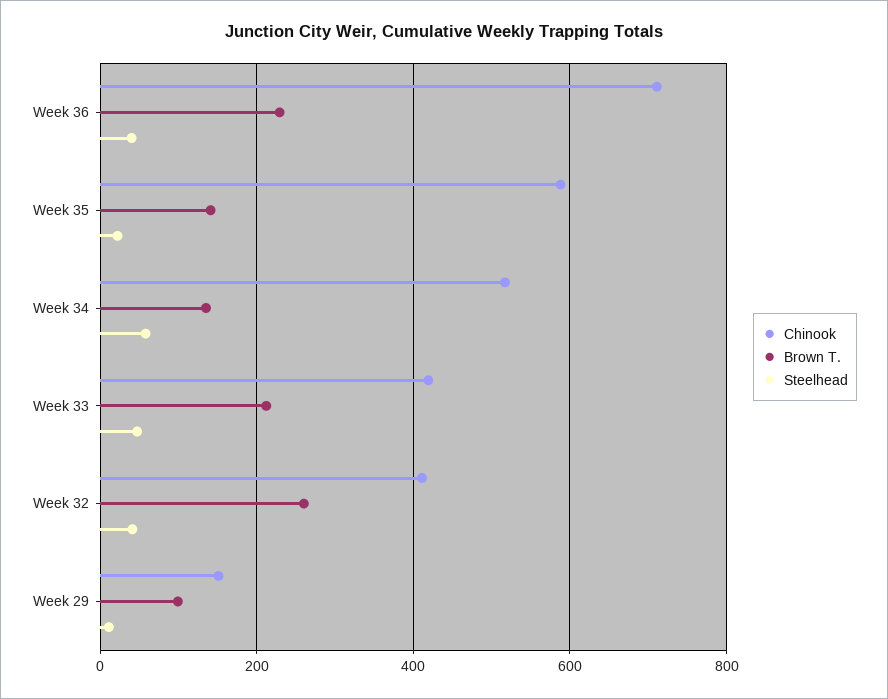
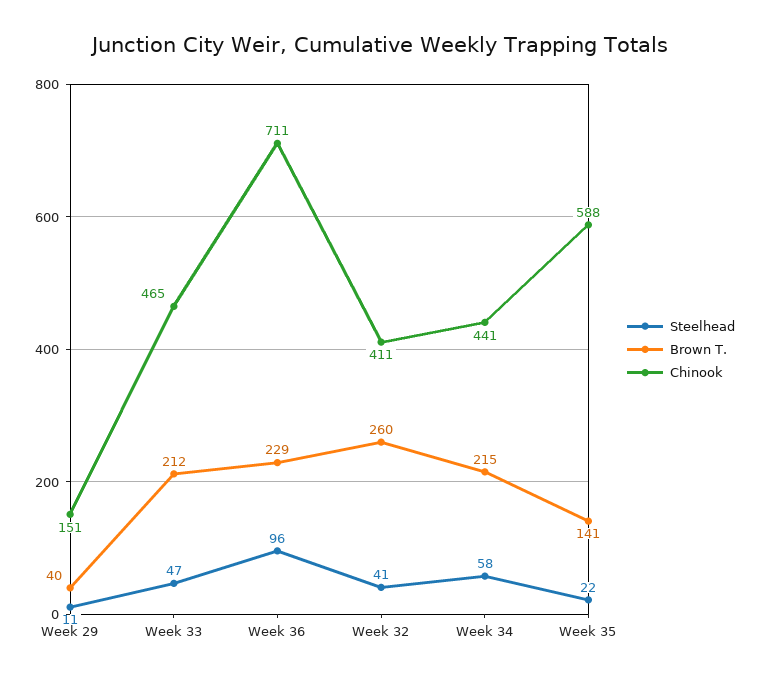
  {
    "Chinook": {
      "Week 36": 711,
      "Week 35": 588,
-     "Week 34": 520,
+     "Week 34": 441,
-     "Week 33": 420,
+     "Week 33": 465,
      "Week 32": 411,
      "Week 29": 151
    },
    "Brown T.": {
      "Week 36": 229,
      "Week 35": 141,
-     "Week 34": 140,
+     "Week 34": 215,
      "Week 33": 212,
      "Week 32": 260,
-     "Week 29": 100
+     "Week 29": 40
    },
    "Steelhead": {
-     "Week 36": 40,
+     "Week 36": 96,
      "Week 35": 22,
      "Week 34": 58,
      "Week 33": 47,
      "Week 32": 41,
      "Week 29": 11
    }
  }

